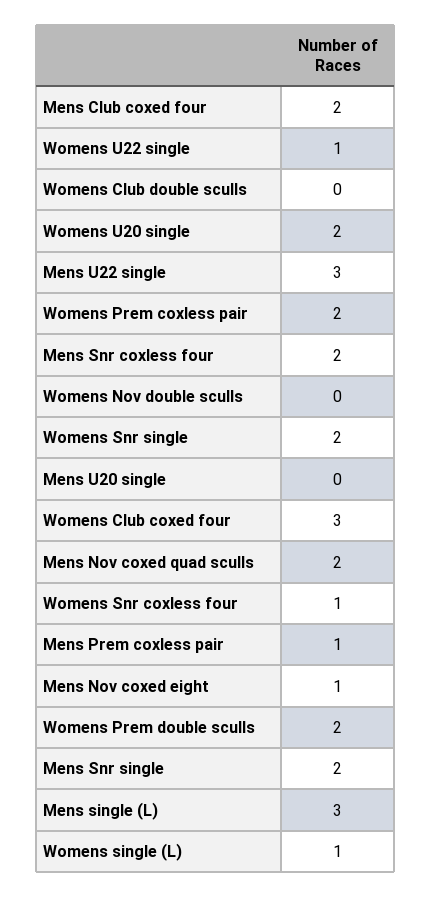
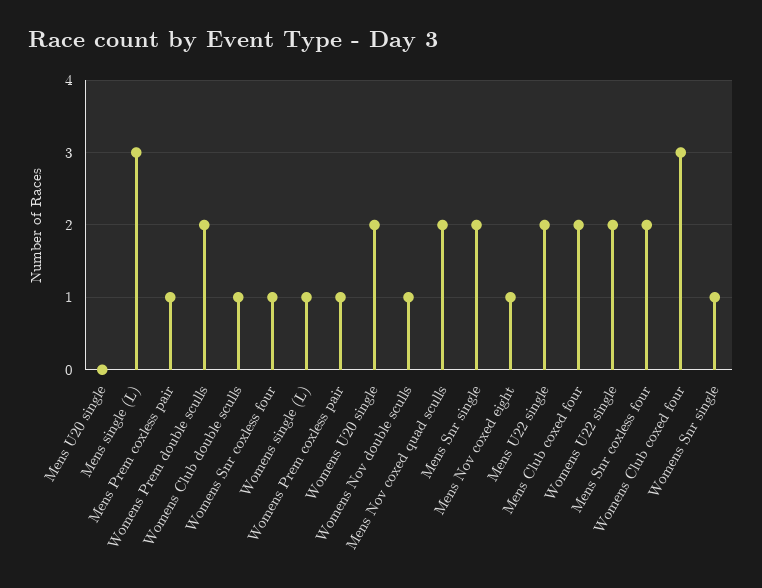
  {
    "Mens Club coxed four": 2,
-   "Womens U22 single": 1,
+   "Womens U22 single": 2,
-   "Womens Club double sculls": 0,
+   "Womens Club double sculls": 1,
    "Womens U20 single": 2,
-   "Mens U22 single": 3,
+   "Mens U22 single": 2,
-   "Womens Prem coxless pair": 2,
+   "Womens Prem coxless pair": 1,
    "Mens Snr coxless four": 2,
-   "Womens Nov double sculls": 0,
+   "Womens Nov double sculls": 1,
-   "Womens Snr single": 2,
+   "Womens Snr single": 1,
    "Mens U20 single": 0,
    "Womens Club coxed four": 3,
    "Mens Nov coxed quad sculls": 2,
    "Womens Snr coxless four": 1,
    "Mens Prem coxless pair": 1,
    "Mens Nov coxed eight": 1,
    "Womens Prem double sculls": 2,
    "Mens Snr single": 2,
    "Mens single (L)": 3,
    "Womens single (L)": 1
  }

